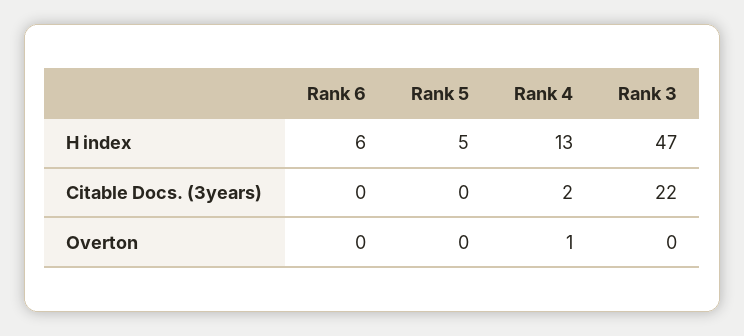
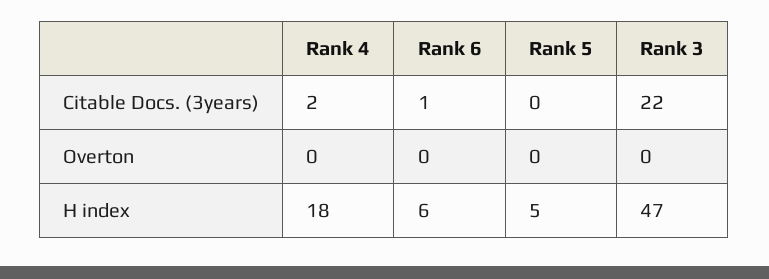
  {
    "Rank 6": {
      "H index": 6,
-     "Citable Docs. (3years)": 0,
+     "Citable Docs. (3years)": 1,
      "Overton": 0
    },
    "Rank 5": {
      "H index": 5,
      "Citable Docs. (3years)": 0,
      "Overton": 0
    },
    "Rank 4": {
-     "H index": 13,
+     "H index": 18,
      "Citable Docs. (3years)": 2,
-     "Overton": 1
+     "Overton": 0
    },
    "Rank 3": {
      "H index": 47,
      "Citable Docs. (3years)": 22,
      "Overton": 0
    }
  }

